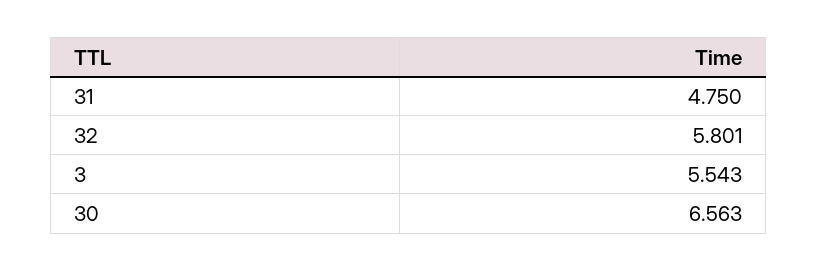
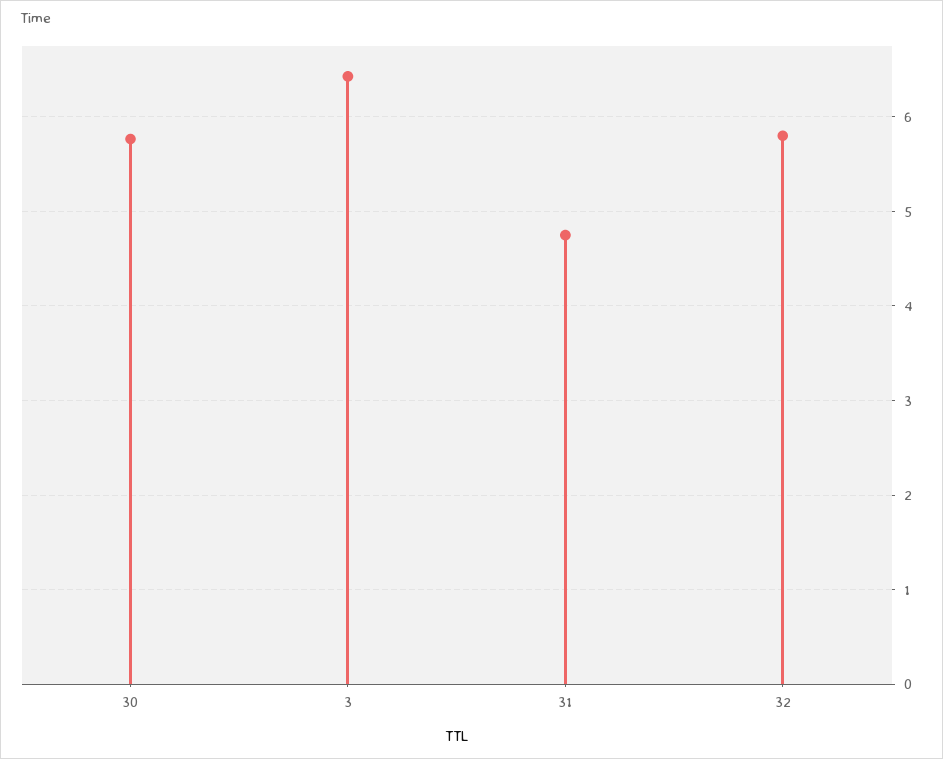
  {
    "31": 4.75,
    "32": 5.801,
-   "3": 5.543,
+   "3": 6.4,
-   "30": 6.563
+   "30": 5.8
  }

